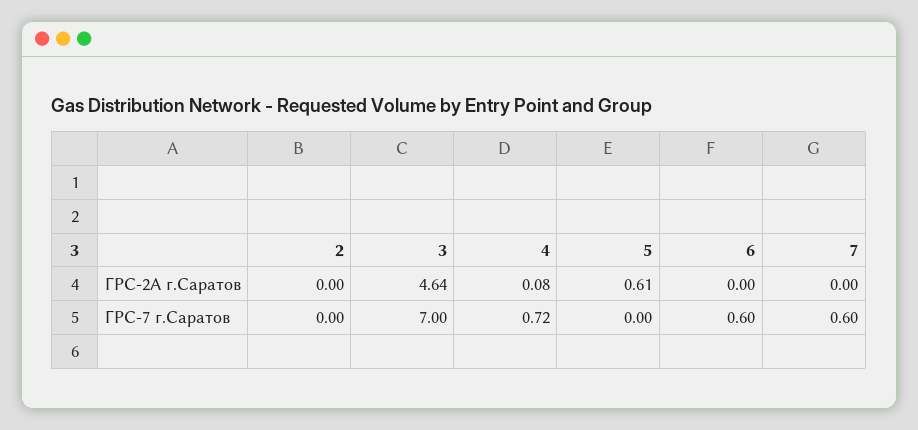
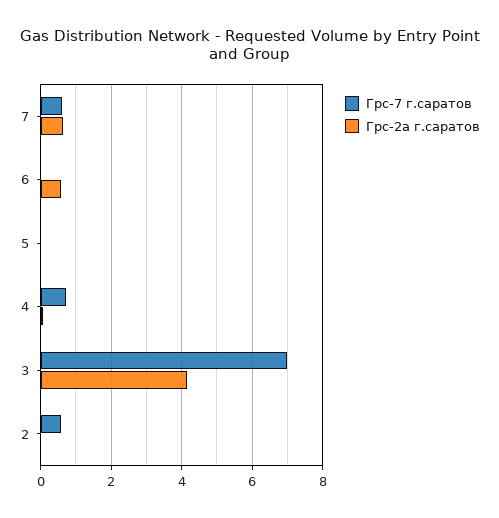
  {
    "ГРС-2А г.Саратов": {
      "2": 0,
-     "3": 4.64,
+     "3": 4.2,
      "4": 0.08,
-     "5": 0.61,
+     "5": 0,
-     "6": 0,
+     "6": 0.6,
-     "7": 0
+     "7": 0.6
    },
    "ГРС-7 г.Саратов": {
-     "2": 0,
+     "2": 0.6,
      "3": 7,
      "4": 0.72,
      "5": 0,
-     "6": 0.6,
+     "6": 0,
      "7": 0.6
    }
  }

